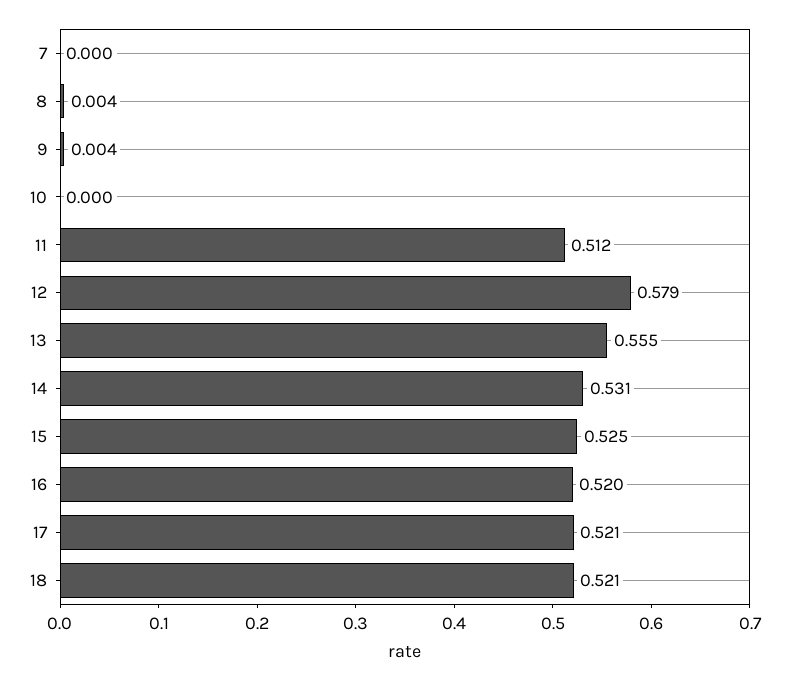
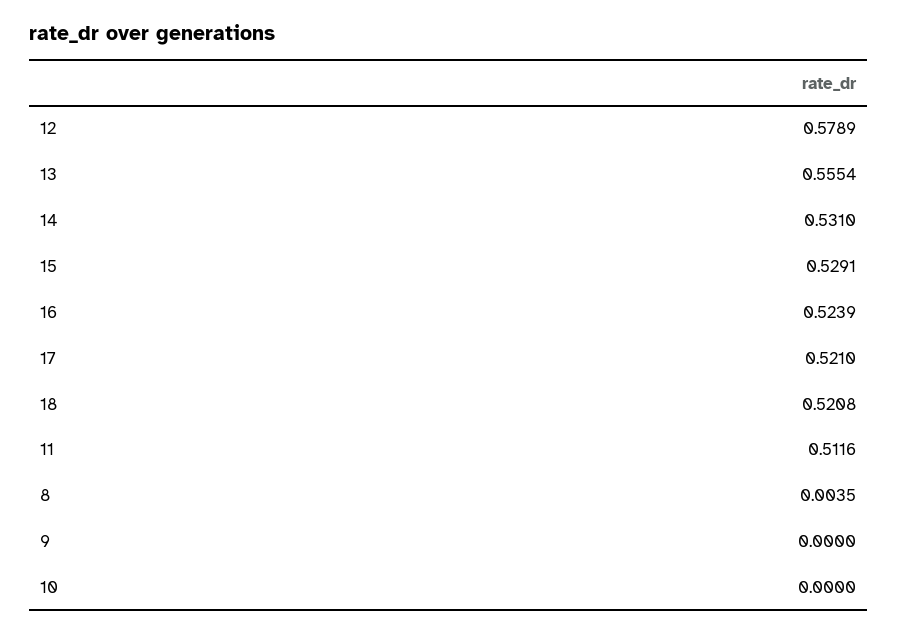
  {
-   "7": 0,
    "8": 0.0035,
-   "9": 0.004,
+   "9": 0,
    "10": 0,
    "11": 0.5116,
    "12": 0.5789,
    "13": 0.5554,
    "14": 0.531,
-   "15": 0.525,
+   "15": 0.5291,
-   "16": 0.52,
+   "16": 0.5239,
    "17": 0.521,
    "18": 0.5208
  }

